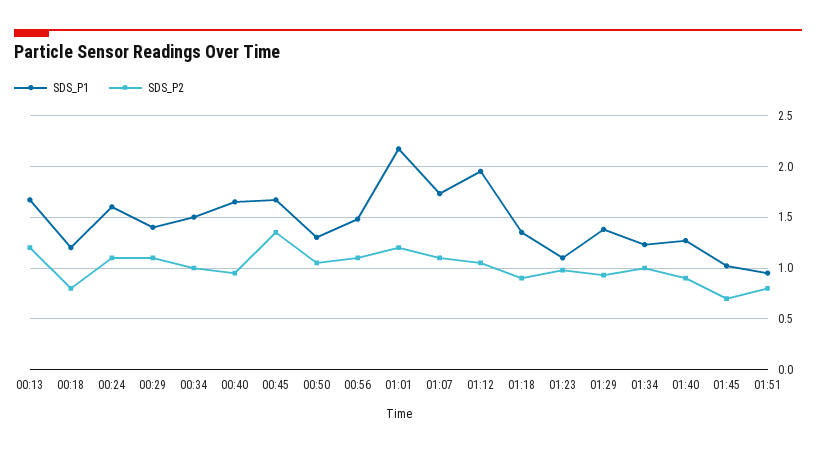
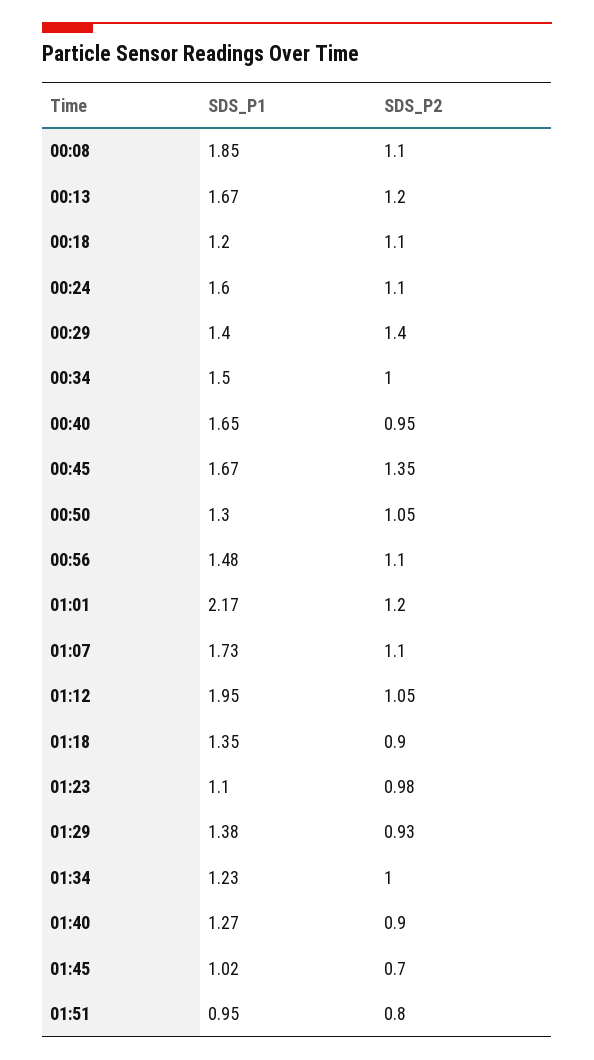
  {
    "SDS_P1": {
      "00:13": 1.67,
      "00:18": 1.2,
      "00:24": 1.6,
      "00:29": 1.4,
      "00:34": 1.5,
      "00:40": 1.65,
      "00:45": 1.67,
      "00:50": 1.3,
      "00:56": 1.48,
      "01:01": 2.17,
      "01:07": 1.73,
      "01:12": 1.95,
      "01:18": 1.35,
      "01:23": 1.1,
      "01:29": 1.38,
      "01:34": 1.23,
      "01:40": 1.27,
      "01:45": 1.02,
-     "01:51": 0.95
+     "01:51": 0.95,
+     "00:08": 1.85
    },
    "SDS_P2": {
      "00:13": 1.2,
-     "00:18": 0.8,
+     "00:18": 1.1,
      "00:24": 1.1,
-     "00:29": 1.1,
+     "00:29": 1.4,
      "00:34": 1,
      "00:40": 0.95,
      "00:45": 1.35,
      "00:50": 1.05,
      "00:56": 1.1,
      "01:01": 1.2,
      "01:07": 1.1,
      "01:12": 1.05,
      "01:18": 0.9,
      "01:23": 0.98,
      "01:29": 0.93,
      "01:34": 1,
      "01:40": 0.9,
      "01:45": 0.7,
-     "01:51": 0.8
+     "01:51": 0.8,
+     "00:08": 1.1
    }
  }

